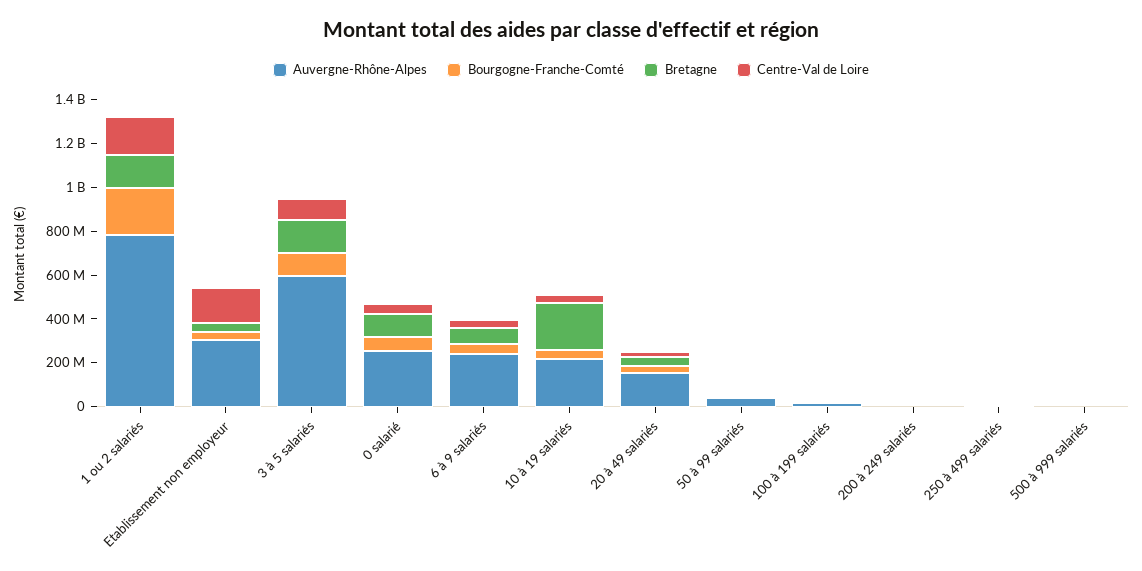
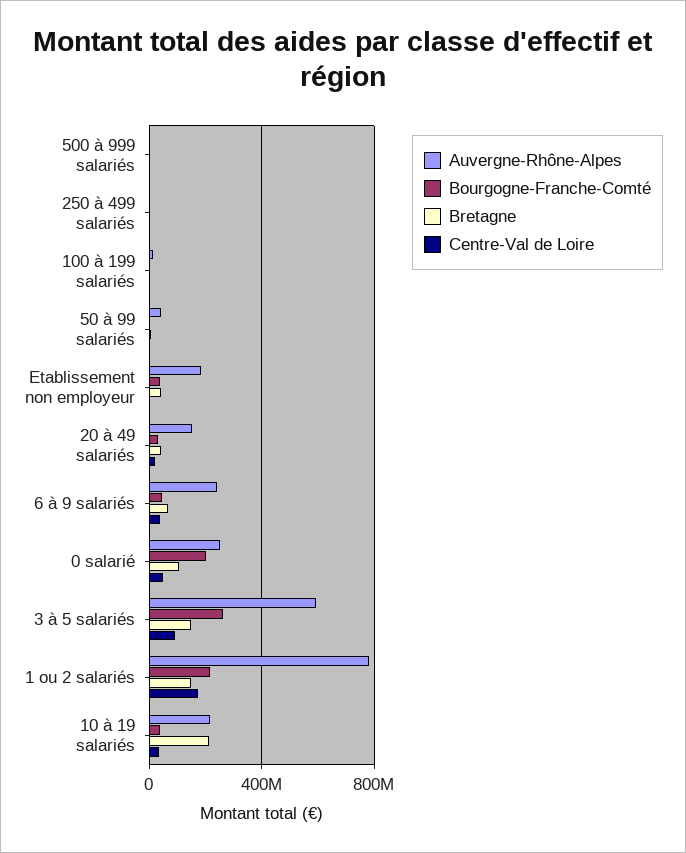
  {
    "Auvergne-Rhône-Alpes": {
      "1 ou 2 salariés": 800000000,
-     "Etablissement non employeur": 300000000,
+     "Etablissement non employeur": 200000000,
      "3 à 5 salariés": 600000000,
      "0 salarié": 250000000,
      "6 à 9 salariés": 250000000,
      "10 à 19 salariés": 200000000,
      "20 à 49 salariés": 150000000,
      "50 à 99 salariés": 50000000,
      "100 à 199 salariés": 0,
-     "200 à 249 salariés": 0,
      "250 à 499 salariés": 0,
      "500 à 999 salariés": 0
    },
    "Bourgogne-Franche-Comté": {
      "1 ou 2 salariés": 200000000,
      "Etablissement non employeur": 50000000,
-     "3 à 5 salariés": 100000000,
+     "3 à 5 salariés": 250000000,
-     "0 salarié": 50000000,
+     "0 salarié": 200000000,
      "6 à 9 salariés": 50000000,
      "10 à 19 salariés": 50000000,
      "20 à 49 salariés": 50000000,
      "50 à 99 salariés": 0,
      "100 à 199 salariés": 0,
-     "200 à 249 salariés": 0,
      "250 à 499 salariés": 0,
      "500 à 999 salariés": 0
    },
    "Bretagne": {
      "1 ou 2 salariés": 150000000,
      "Etablissement non employeur": 50000000,
      "3 à 5 salariés": 150000000,
      "0 salarié": 100000000,
      "6 à 9 salariés": 50000000,
      "10 à 19 salariés": 200000000,
      "20 à 49 salariés": 50000000,
      "50 à 99 salariés": 0,
      "100 à 199 salariés": 0,
-     "200 à 249 salariés": 0,
      "250 à 499 salariés": 0,
      "500 à 999 salariés": 0
    },
    "Centre-Val de Loire": {
      "1 ou 2 salariés": 150000000,
-     "Etablissement non employeur": 150000000,
+     "Etablissement non employeur": 0,
      "3 à 5 salariés": 100000000,
      "0 salarié": 50000000,
      "6 à 9 salariés": 50000000,
      "10 à 19 salariés": 50000000,
      "20 à 49 salariés": 0,
      "50 à 99 salariés": 0,
      "100 à 199 salariés": 0,
-     "200 à 249 salariés": 0,
      "250 à 499 salariés": 0,
      "500 à 999 salariés": 0
    }
  }

